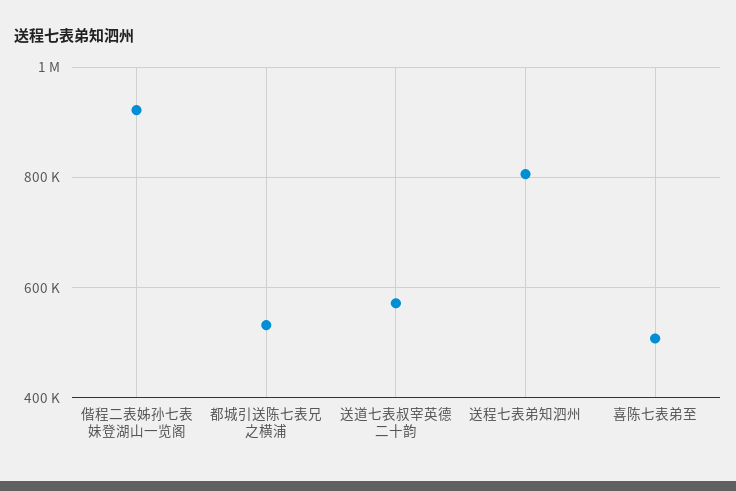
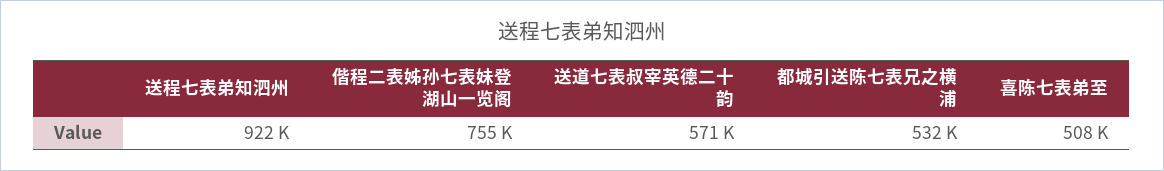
  {
-   "偕程二表姊孙七表妹登湖山一览阁": 920000,
+   "偕程二表姊孙七表妹登湖山一览阁": 755000,
    "都城引送陈七表兄之横浦": 532000,
    "送道七表叔宰英德二十韵": 571000,
-   "送程七表弟知泗州": 800000,
+   "送程七表弟知泗州": 922000,
    "喜陈七表弟至": 508000
  }

